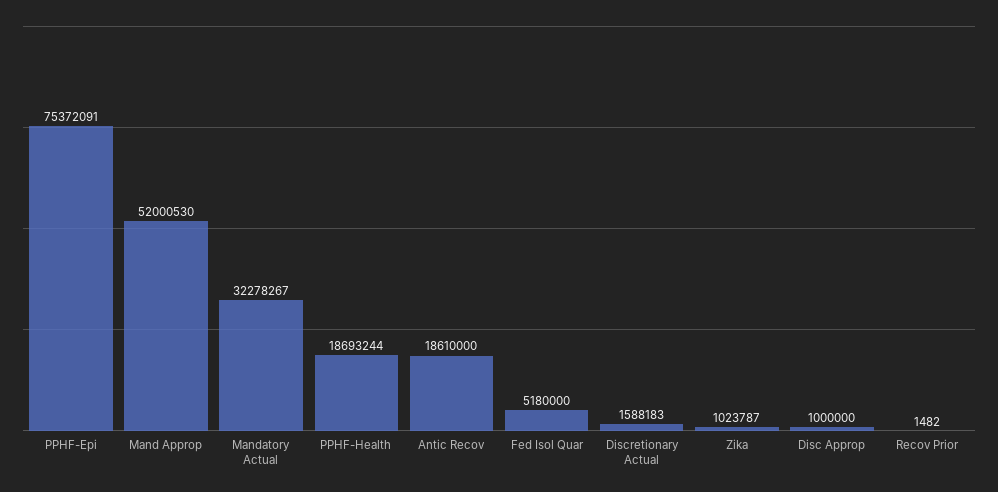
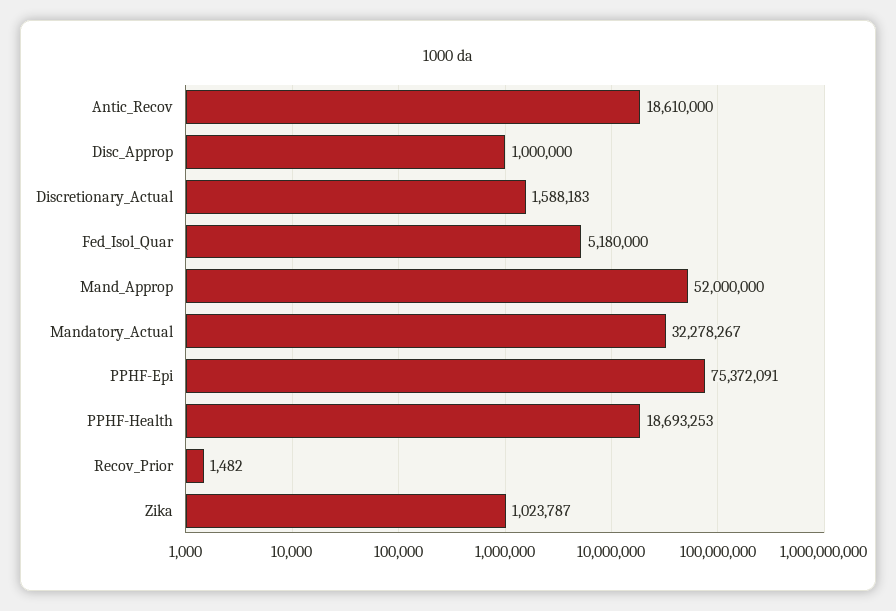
  {
    "PPHF-Epi": 75372091,
-   "Mand Approp": 52000530,
+   "Mand Approp": 52000000,
    "Mandatory Actual": 32278267,
-   "PPHF-Health": 18693244,
+   "PPHF-Health": 18693253,
    "Antic Recov": 18610000,
    "Fed Isol Quar": 5180000,
    "Discretionary Actual": 1588183,
    "Zika": 1023787,
    "Disc Approp": 1000000,
    "Recov Prior": 1482
  }

